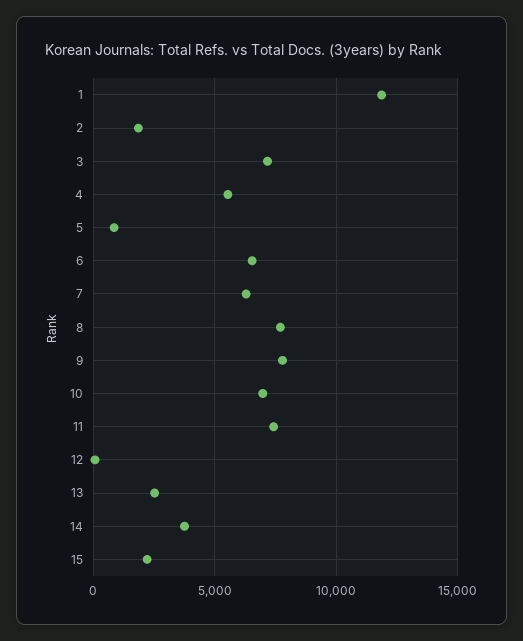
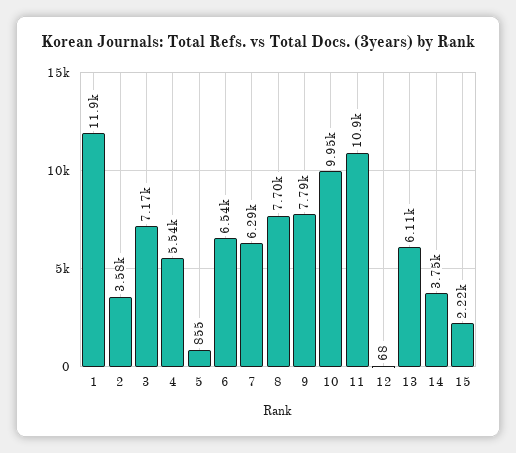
  {
    "1": 11900,
-   "2": 2000,
+   "2": 3580,
    "3": 7170,
    "4": 5540,
    "5": 855,
    "6": 6540,
    "7": 6290,
    "8": 7700,
    "9": 7790,
-   "10": 7000,
+   "10": 9950,
-   "11": 7500,
+   "11": 10900,
    "12": 68,
-   "13": 2500,
+   "13": 6110,
    "14": 3750,
    "15": 2220
  }

